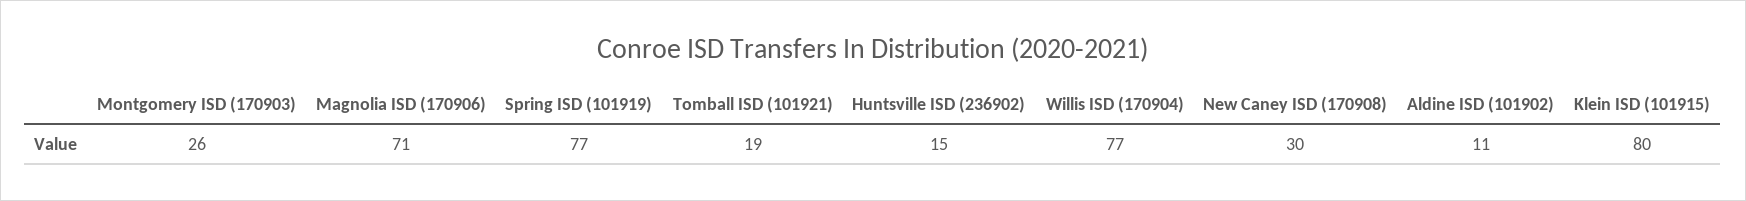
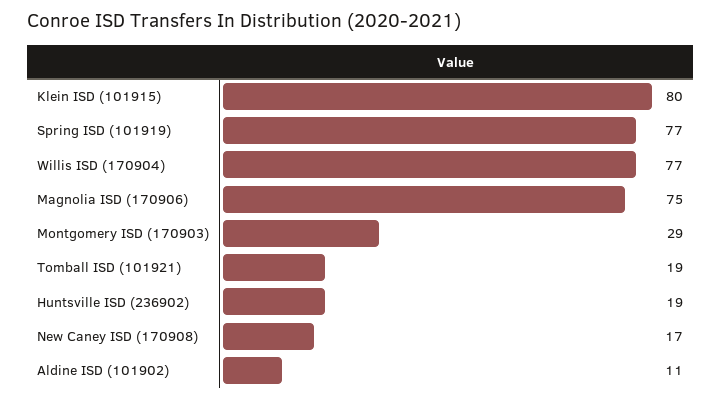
  {
-   "Montgomery ISD (170903)": 26,
+   "Montgomery ISD (170903)": 29,
-   "Magnolia ISD (170906)": 71,
+   "Magnolia ISD (170906)": 75,
    "Spring ISD (101919)": 77,
    "Tomball ISD (101921)": 19,
-   "Huntsville ISD (236902)": 15,
+   "Huntsville ISD (236902)": 19,
    "Willis ISD (170904)": 77,
-   "New Caney ISD (170908)": 30,
+   "New Caney ISD (170908)": 17,
    "Aldine ISD (101902)": 11,
    "Klein ISD (101915)": 80
  }

